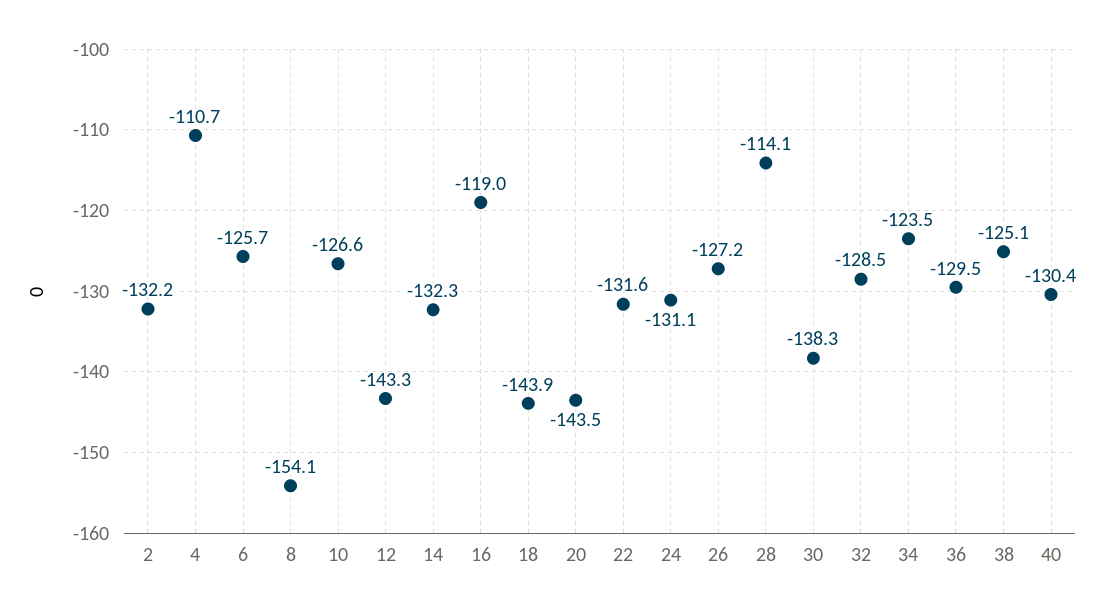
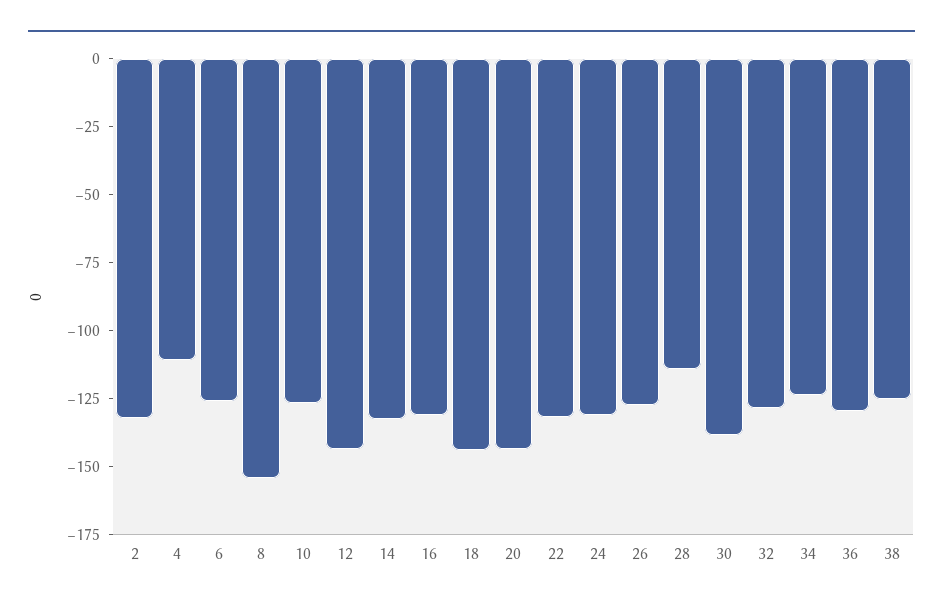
  {
    "2": -132.2,
    "4": -110.7,
    "6": -125.7,
    "8": -154.1,
    "10": -126.6,
    "12": -143.3,
    "14": -132.3,
-   "16": -119,
+   "16": -130,
    "18": -143.9,
    "20": -143.5,
    "22": -131.6,
    "24": -131.1,
    "26": -127.2,
    "28": -114.1,
    "30": -138.3,
    "32": -128.5,
    "34": -123.5,
    "36": -129.5,
-   "38": -125.1,
+   "38": -125.1
-   "40": -130.4
  }

